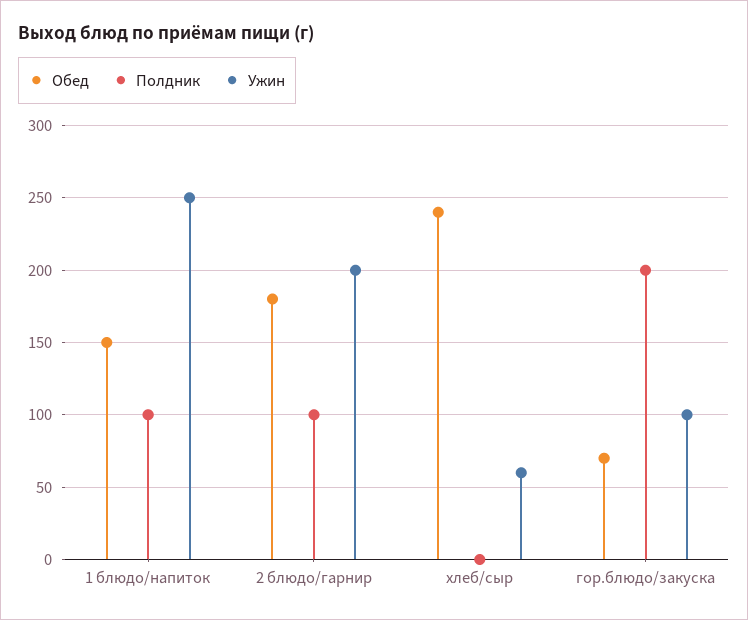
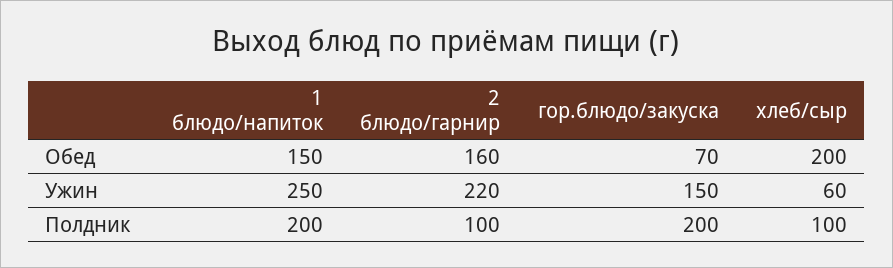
  {
    "Обед": {
      "1 блюдо/напиток": 150,
-     "2 блюдо/гарнир": 180,
+     "2 блюдо/гарнир": 160,
-     "хлеб/сыр": 240,
+     "хлеб/сыр": 200,
      "гор.блюдо/закуска": 70
    },
    "Полдник": {
-     "1 блюдо/напиток": 100,
+     "1 блюдо/напиток": 200,
      "2 блюдо/гарнир": 100,
-     "хлеб/сыр": 0,
+     "хлеб/сыр": 100,
      "гор.блюдо/закуска": 200
    },
    "Ужин": {
      "1 блюдо/напиток": 250,
-     "2 блюдо/гарнир": 200,
+     "2 блюдо/гарнир": 220,
      "хлеб/сыр": 60,
-     "гор.блюдо/закуска": 100
+     "гор.блюдо/закуска": 150
    }
  }

